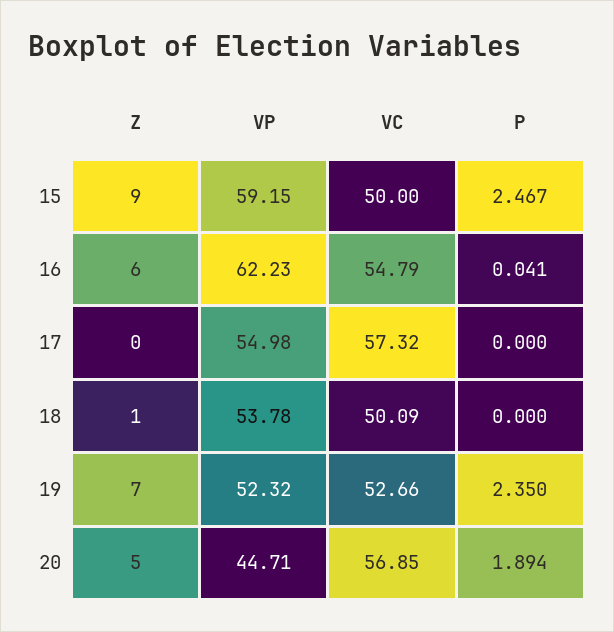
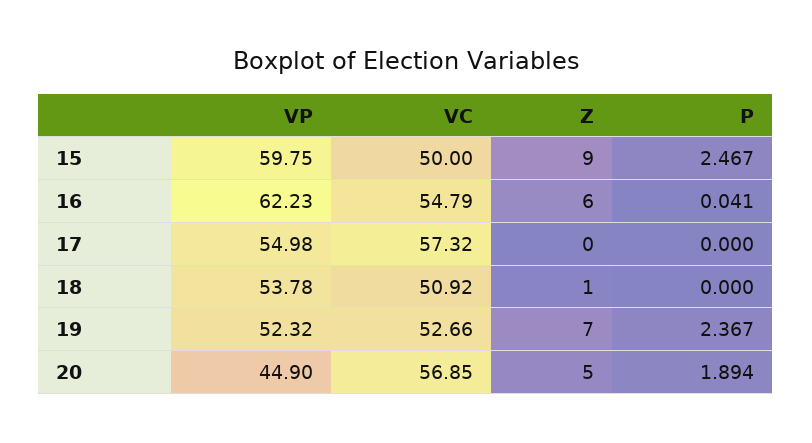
  {
    "Z": {
      "15": 9,
      "16": 6,
      "17": 0,
      "18": 1,
      "19": 7,
      "20": 5
    },
    "VP": {
-     "15": 59.15,
+     "15": 59.75,
      "16": 62.23,
      "17": 54.98,
      "18": 53.78,
      "19": 52.32,
-     "20": 44.71
+     "20": 44.9
    },
    "VC": {
      "15": 50,
      "16": 54.79,
      "17": 57.32,
-     "18": 50.09,
+     "18": 50.92,
      "19": 52.66,
      "20": 56.85
    },
    "P": {
      "15": 2.467,
      "16": 0.041,
      "17": 0,
      "18": 0,
-     "19": 2.35,
+     "19": 2.367,
      "20": 1.894
    }
  }

